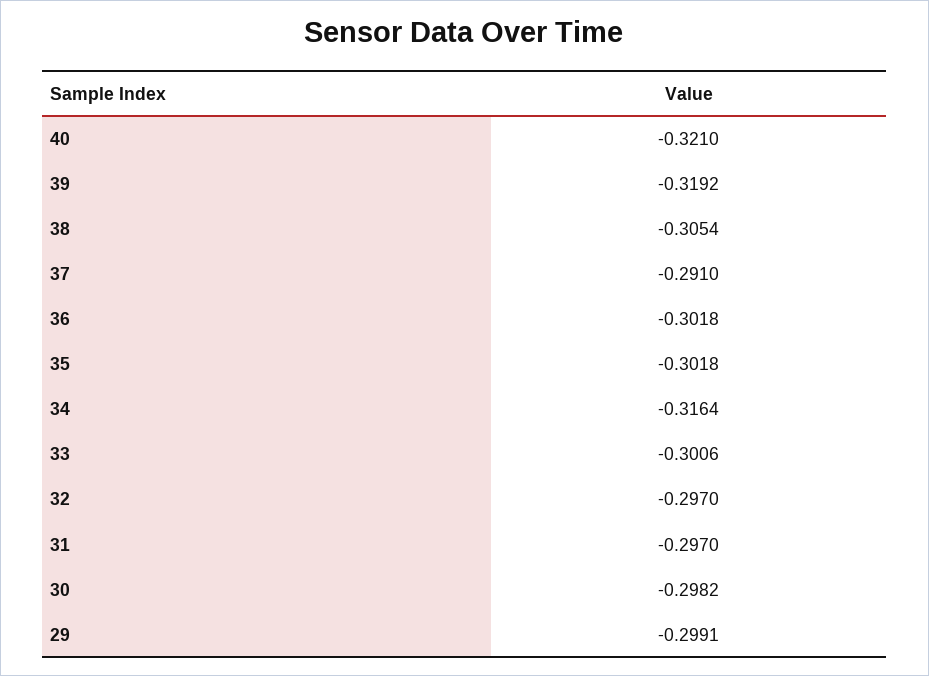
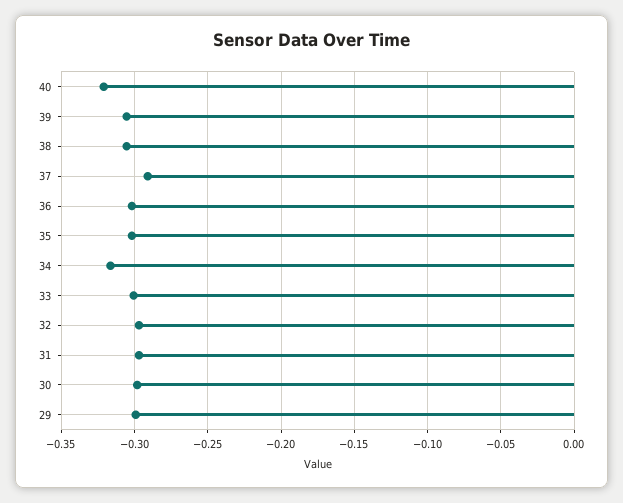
  {
    "40": -0.321,
-   "39": -0.3192,
+   "39": -0.305,
    "38": -0.3054,
    "37": -0.291,
    "36": -0.3018,
    "35": -0.3018,
    "34": -0.3164,
    "33": -0.3006,
    "32": -0.297,
    "31": -0.297,
    "30": -0.2982,
    "29": -0.2991
  }

